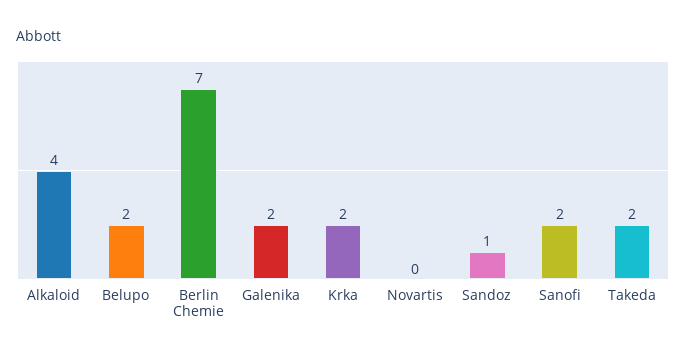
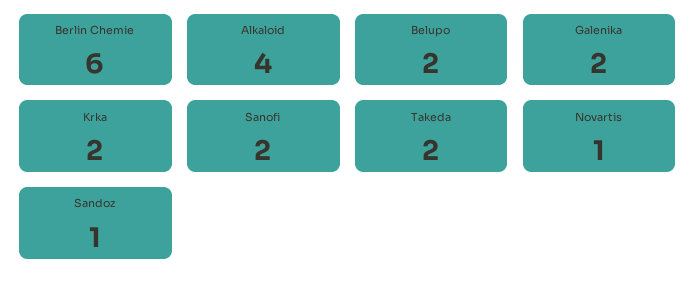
  {
    "Alkaloid": 4,
    "Belupo": 2,
-   "Berlin Chemie": 7,
+   "Berlin Chemie": 6,
    "Galenika": 2,
    "Krka": 2,
-   "Novartis": 0,
+   "Novartis": 1,
    "Sandoz": 1,
    "Sanofi": 2,
    "Takeda": 2
  }

